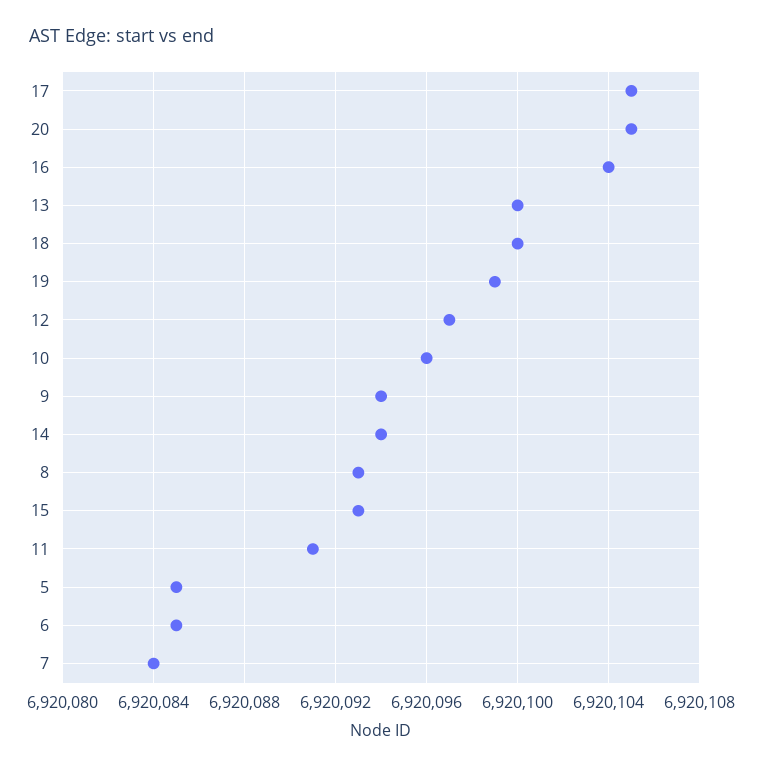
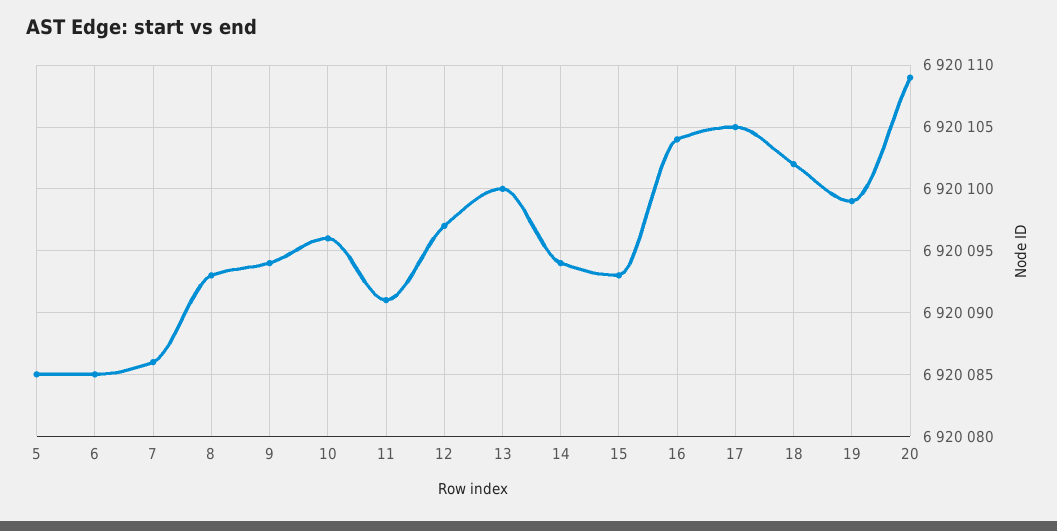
  {
    "17": 6920105,
-   "20": 6920105,
+   "20": 6920109,
    "16": 6920104,
    "13": 6920100,
-   "18": 6920100,
+   "18": 6920102,
    "19": 6920099,
    "12": 6920097,
    "10": 6920096,
    "9": 6920094,
    "14": 6920094,
    "8": 6920093,
    "15": 6920093,
    "11": 6920091,
    "5": 6920085,
    "6": 6920085,
-   "7": 6920084
+   "7": 6920086
  }

